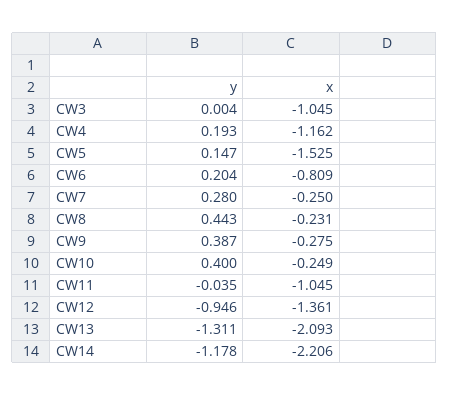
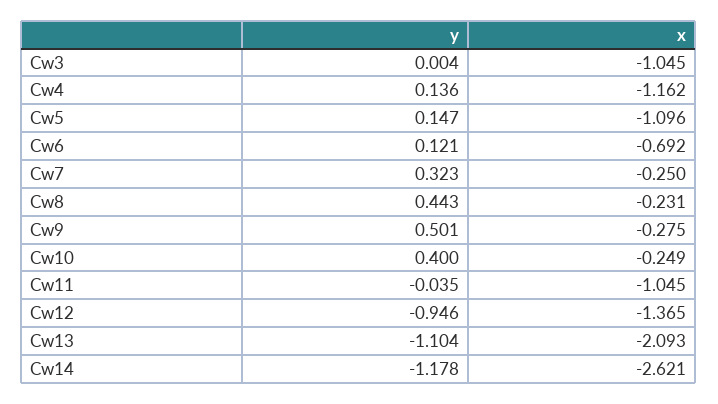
  {
    "y": {
      "CW3": 0.004,
-     "CW4": 0.193,
+     "CW4": 0.136,
      "CW5": 0.147,
-     "CW6": 0.204,
+     "CW6": 0.121,
-     "CW7": 0.28,
+     "CW7": 0.323,
      "CW8": 0.443,
-     "CW9": 0.387,
+     "CW9": 0.501,
      "CW10": 0.4,
      "CW11": -0.035,
      "CW12": -0.946,
-     "CW13": -1.311,
+     "CW13": -1.104,
      "CW14": -1.178
    },
    "x": {
      "CW3": -1.045,
      "CW4": -1.162,
-     "CW5": -1.525,
+     "CW5": -1.096,
-     "CW6": -0.809,
+     "CW6": -0.692,
      "CW7": -0.25,
      "CW8": -0.231,
      "CW9": -0.275,
      "CW10": -0.249,
      "CW11": -1.045,
-     "CW12": -1.361,
+     "CW12": -1.365,
      "CW13": -2.093,
-     "CW14": -2.206
+     "CW14": -2.621
    }
  }

